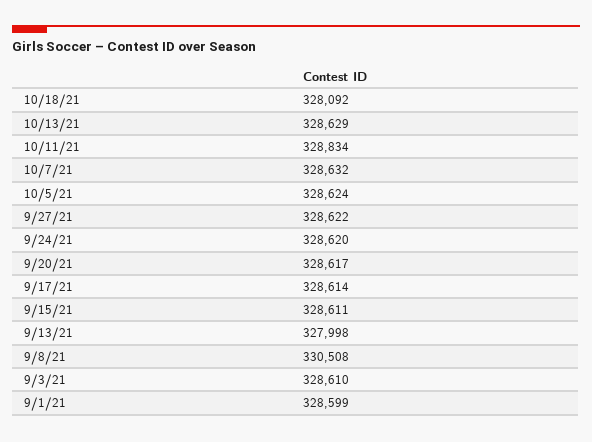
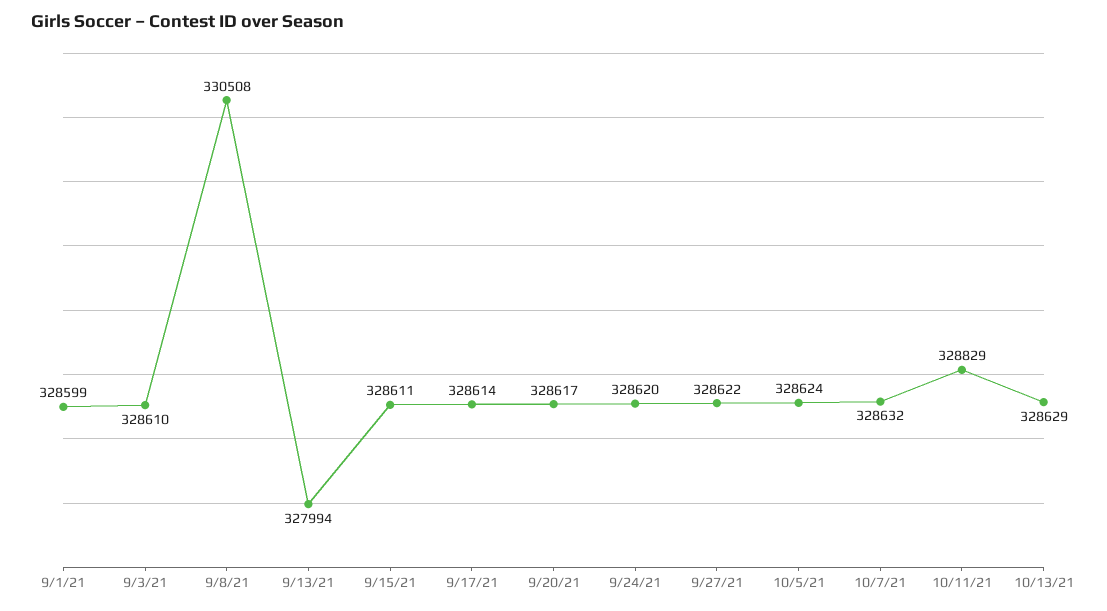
  {
-   "10/18/21": 328092,
    "10/13/21": 328629,
-   "10/11/21": 328834,
+   "10/11/21": 328829,
    "10/7/21": 328632,
    "10/5/21": 328624,
    "9/27/21": 328622,
    "9/24/21": 328620,
    "9/20/21": 328617,
    "9/17/21": 328614,
    "9/15/21": 328611,
-   "9/13/21": 327998,
+   "9/13/21": 327994,
    "9/8/21": 330508,
    "9/3/21": 328610,
    "9/1/21": 328599
  }

